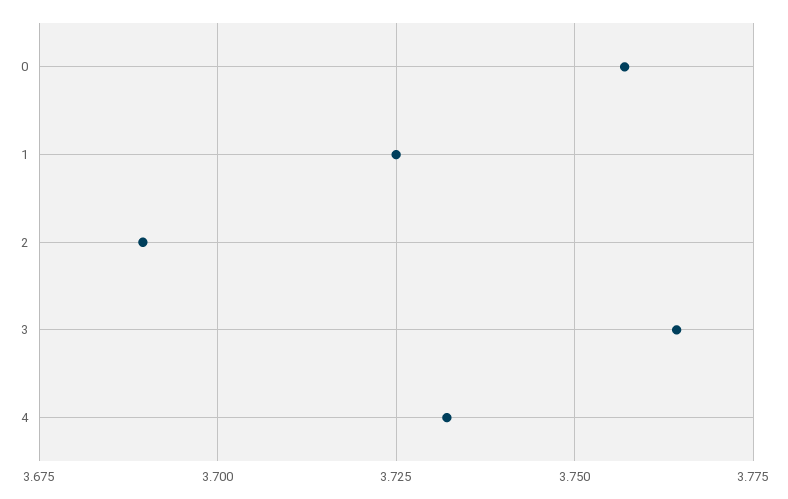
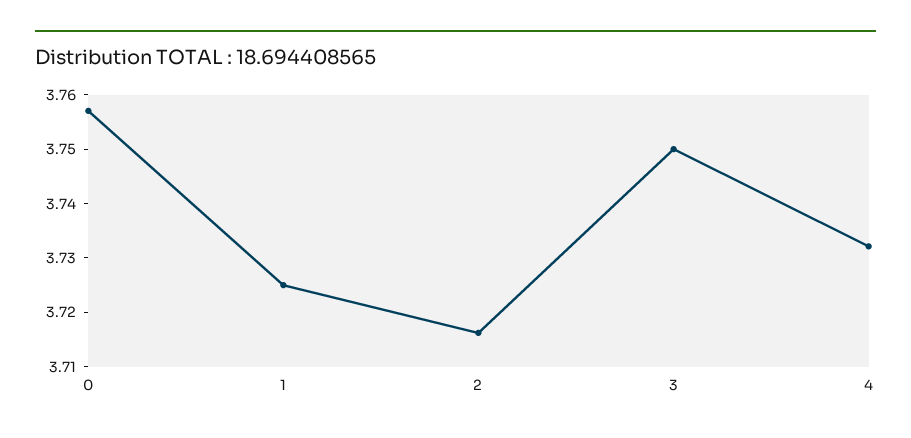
  {
    "0": 3.758,
    "1": 3.726,
-   "2": 3.69,
+   "2": 3.716,
-   "3": 3.765,
+   "3": 3.75,
    "4": 3.732
  }

